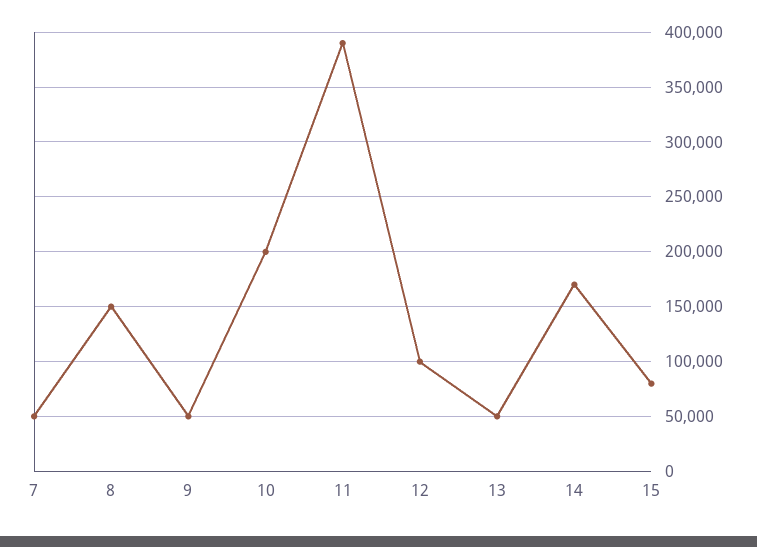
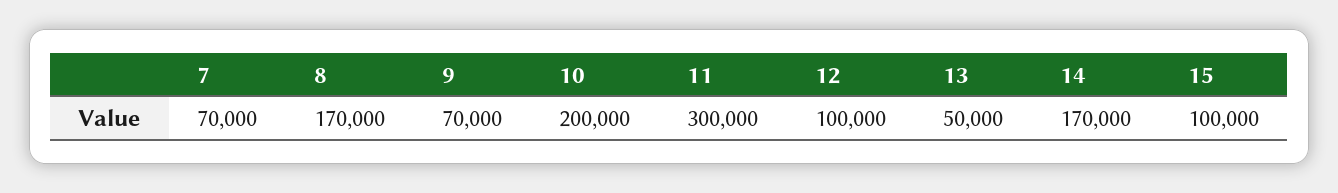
  {
-   "7": 50000,
+   "7": 70000,
-   "8": 150000,
+   "8": 170000,
-   "9": 50000,
+   "9": 70000,
    "10": 200000,
-   "11": 390000,
+   "11": 300000,
    "12": 100000,
    "13": 50000,
    "14": 170000,
-   "15": 80000
+   "15": 100000
  }

